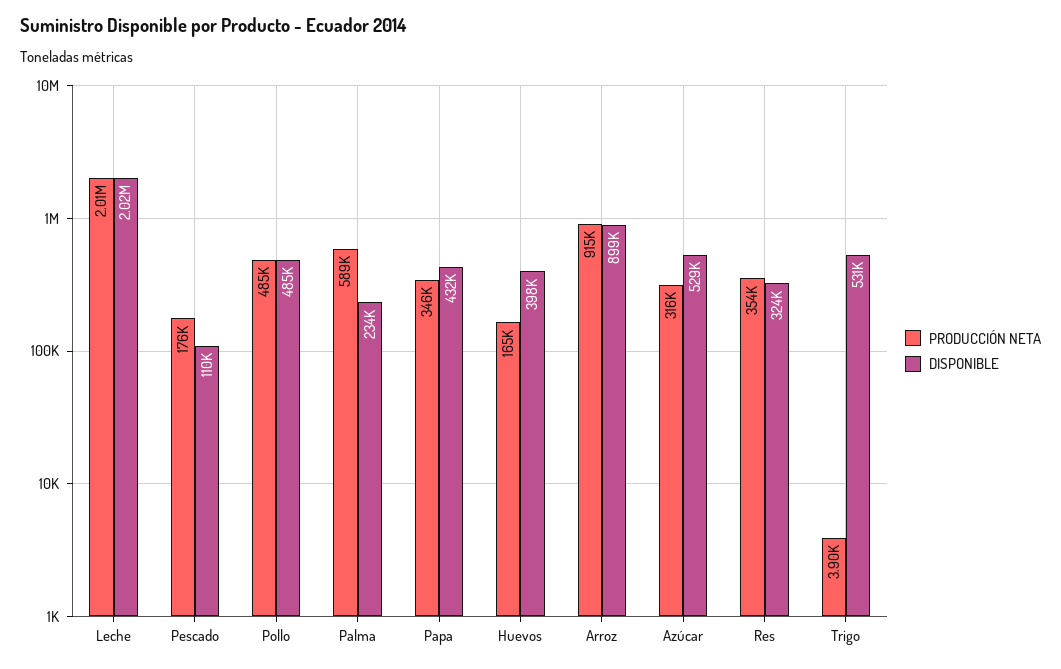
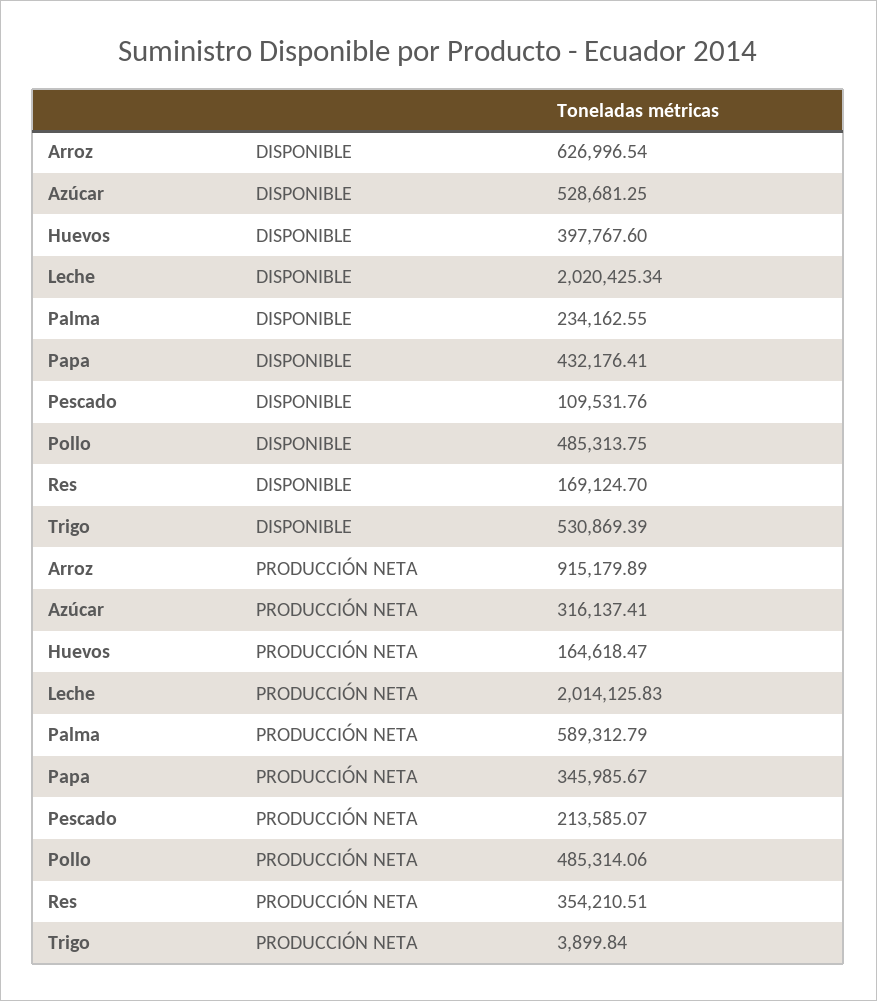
  {
    "PRODUCCIÓN NETA": {
      "Leche": 2014125.83,
-     "Pescado": 176000,
+     "Pescado": 213585.07,
      "Pollo": 485314.06,
      "Palma": 589312.79,
      "Papa": 345985.67,
      "Huevos": 164618.47,
      "Arroz": 915179.89,
      "Azúcar": 316137.41,
      "Res": 354210.51,
      "Trigo": 3899.84
    },
    "DISPONIBLE": {
      "Leche": 2020425.34,
      "Pescado": 109531.76,
      "Pollo": 485313.75,
      "Palma": 234162.55,
      "Papa": 432176.41,
      "Huevos": 397767.6,
-     "Arroz": 899000,
+     "Arroz": 626996.54,
      "Azúcar": 528681.25,
-     "Res": 324000,
+     "Res": 169124.7,
      "Trigo": 530869.39
    }
  }

